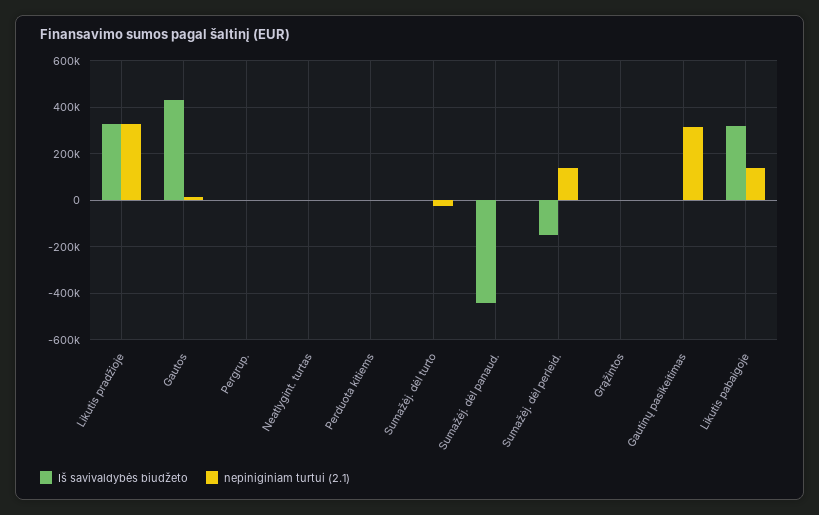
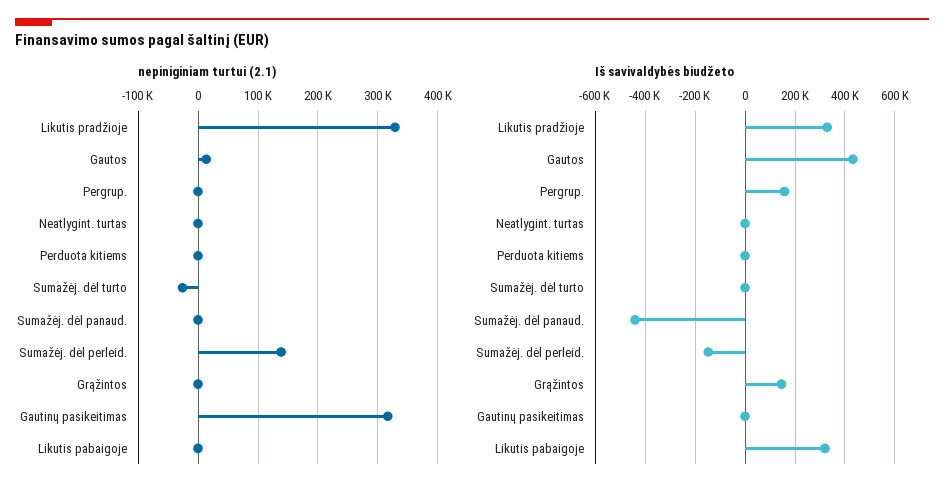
  {
    "Iš savivaldybės biudžeto": {
      "Likutis pradžioje": 325000,
      "Gautos": 425000,
-     "Pergrup.": 0,
+     "Pergrup.": 150000,
      "Neatlygint. turtas": 0,
      "Perduota kitiems": 0,
      "Sumažėj. dėl turto": 0,
      "Sumažėj. dėl panaud.": -450000,
      "Sumažėj. dėl perleid.": -150000,
-     "Grąžintos": 0,
+     "Grąžintos": 150000,
      "Gautinų pasikeitimas": 0,
      "Likutis pabaigoje": 325000
    },
    "nepiniginiam turtui (2.1)": {
      "Likutis pradžioje": 320000,
      "Gautos": 20000,
      "Pergrup.": 0,
      "Neatlygint. turtas": 0,
      "Perduota kitiems": 0,
      "Sumažėj. dėl turto": -20000,
      "Sumažėj. dėl panaud.": 0,
      "Sumažėj. dėl perleid.": 140000,
      "Grąžintos": 0,
      "Gautinų pasikeitimas": 320000,
-     "Likutis pabaigoje": 150000
+     "Likutis pabaigoje": 0
    }
  }

